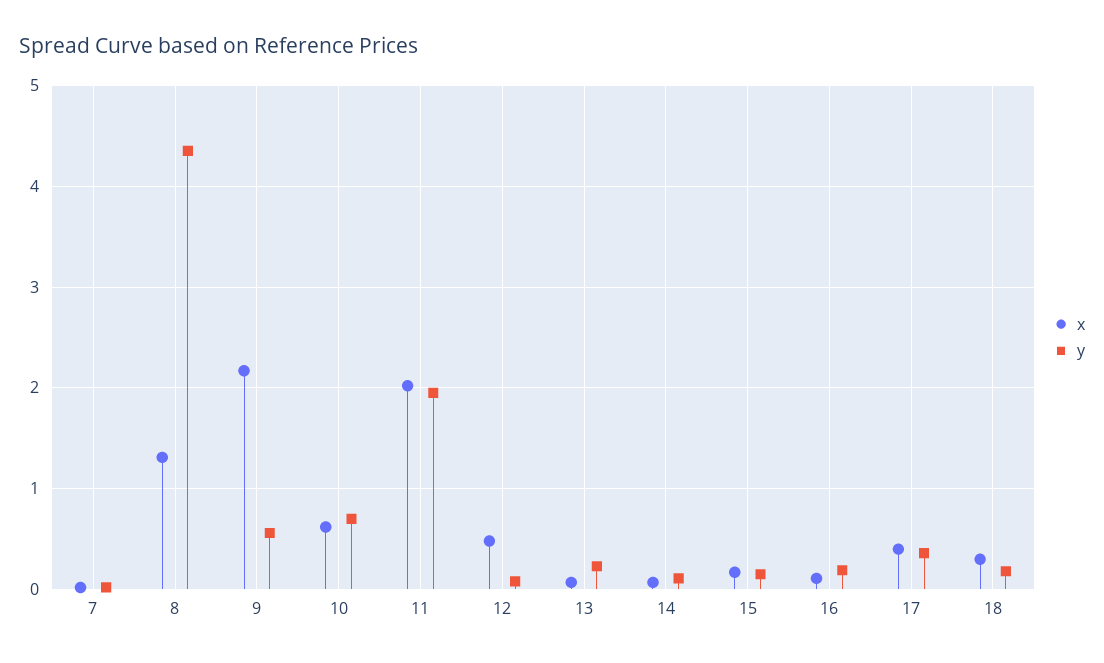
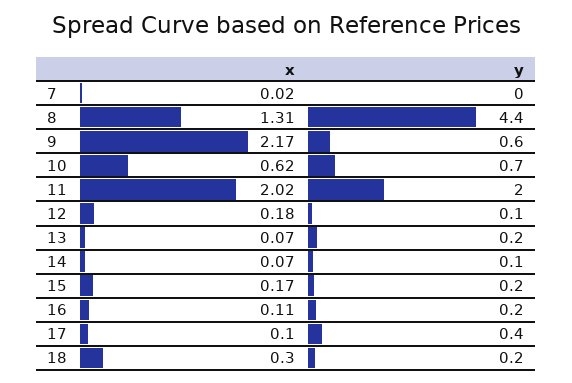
  {
    "x": {
      "7": 0.02,
      "8": 1.31,
      "9": 2.17,
      "10": 0.62,
      "11": 2.02,
-     "12": 0.5,
+     "12": 0.18,
      "13": 0.07,
      "14": 0.07,
      "15": 0.17,
      "16": 0.11,
-     "17": 0.4,
+     "17": 0.1,
      "18": 0.3
    },
    "y": {
      "7": 0,
      "8": 4.4,
      "9": 0.6,
      "10": 0.7,
      "11": 2,
      "12": 0.1,
      "13": 0.2,
      "14": 0.1,
      "15": 0.2,
      "16": 0.2,
      "17": 0.4,
      "18": 0.2
    }
  }

